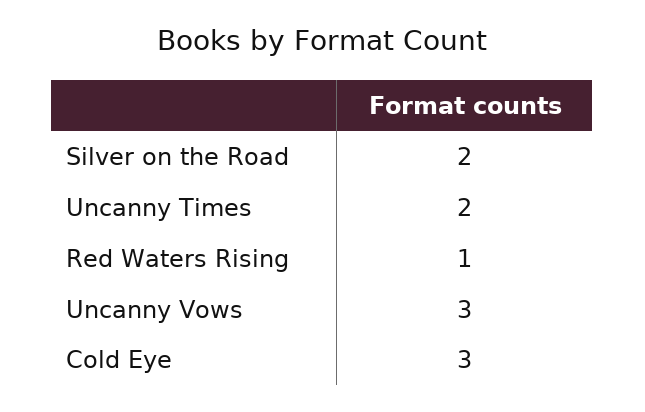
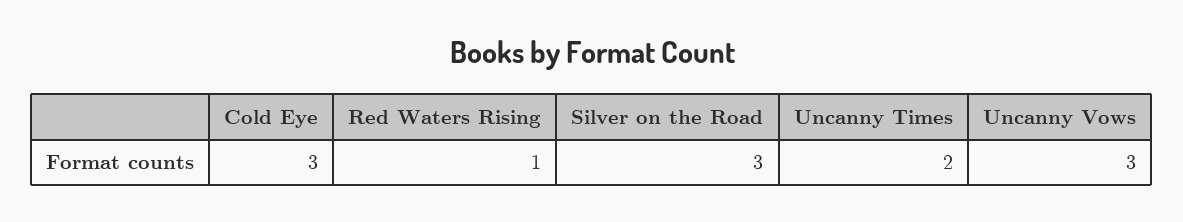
  {
-   "Silver on the Road": 2,
+   "Silver on the Road": 3,
    "Uncanny Times": 2,
    "Red Waters Rising": 1,
    "Uncanny Vows": 3,
    "Cold Eye": 3
  }

